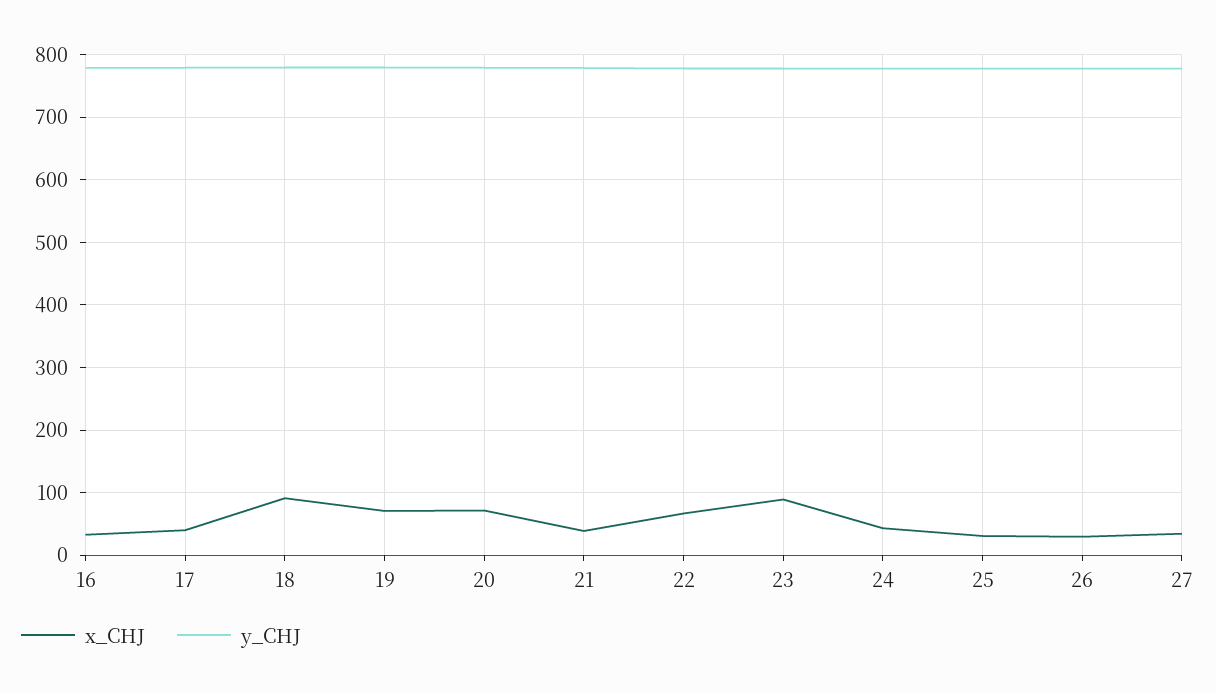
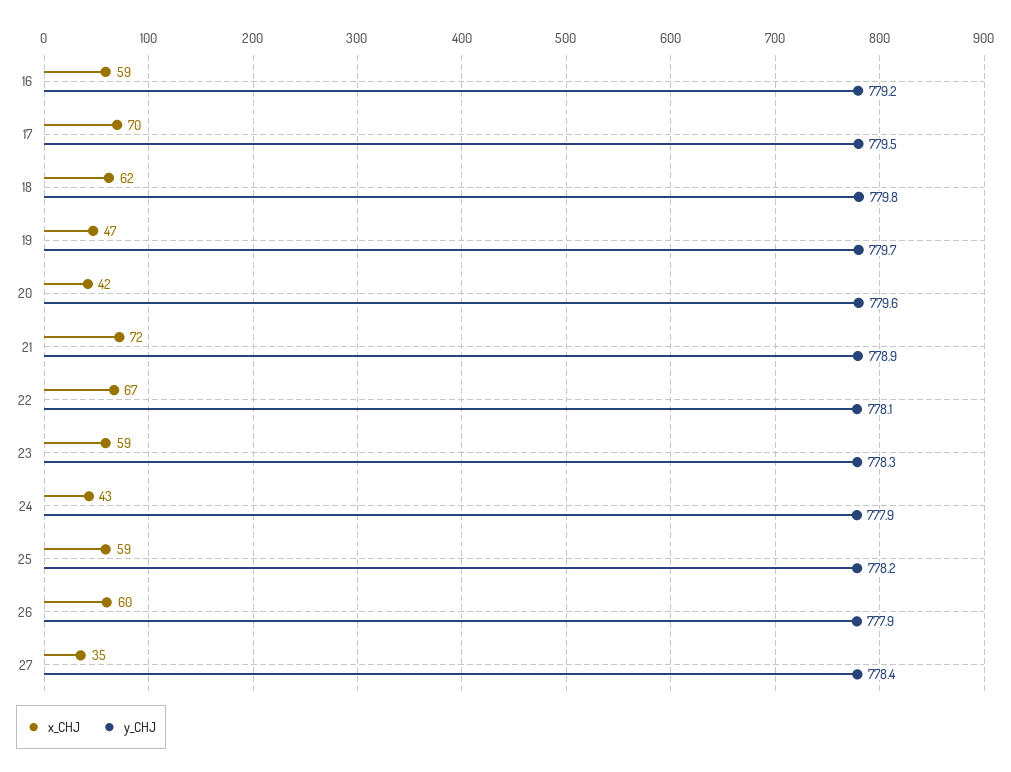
  {
    "x_CHJ": {
-     "16": 30,
+     "16": 59,
-     "17": 40,
+     "17": 70,
-     "18": 90,
+     "18": 62,
-     "19": 70,
+     "19": 47,
-     "20": 70,
+     "20": 42,
-     "21": 40,
+     "21": 72,
      "22": 67,
-     "23": 90,
+     "23": 59,
      "24": 43,
-     "25": 30,
+     "25": 59,
-     "26": 30,
+     "26": 60,
      "27": 35
    },
    "y_CHJ": {
      "16": 779.2,
      "17": 779.5,
      "18": 779.8,
      "19": 779.7,
      "20": 779.6,
      "21": 778.9,
      "22": 778.1,
      "23": 778.3,
      "24": 777.9,
      "25": 778.2,
      "26": 777.9,
      "27": 778.4
    }
  }

